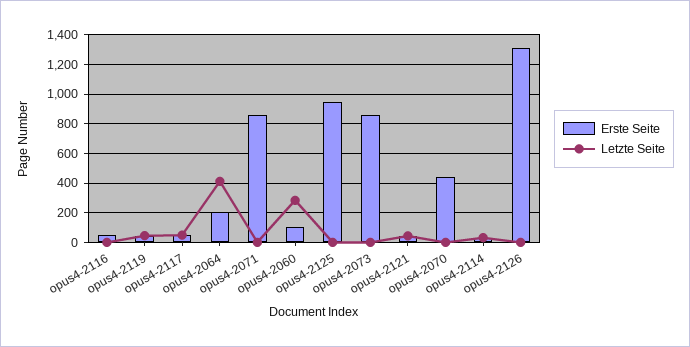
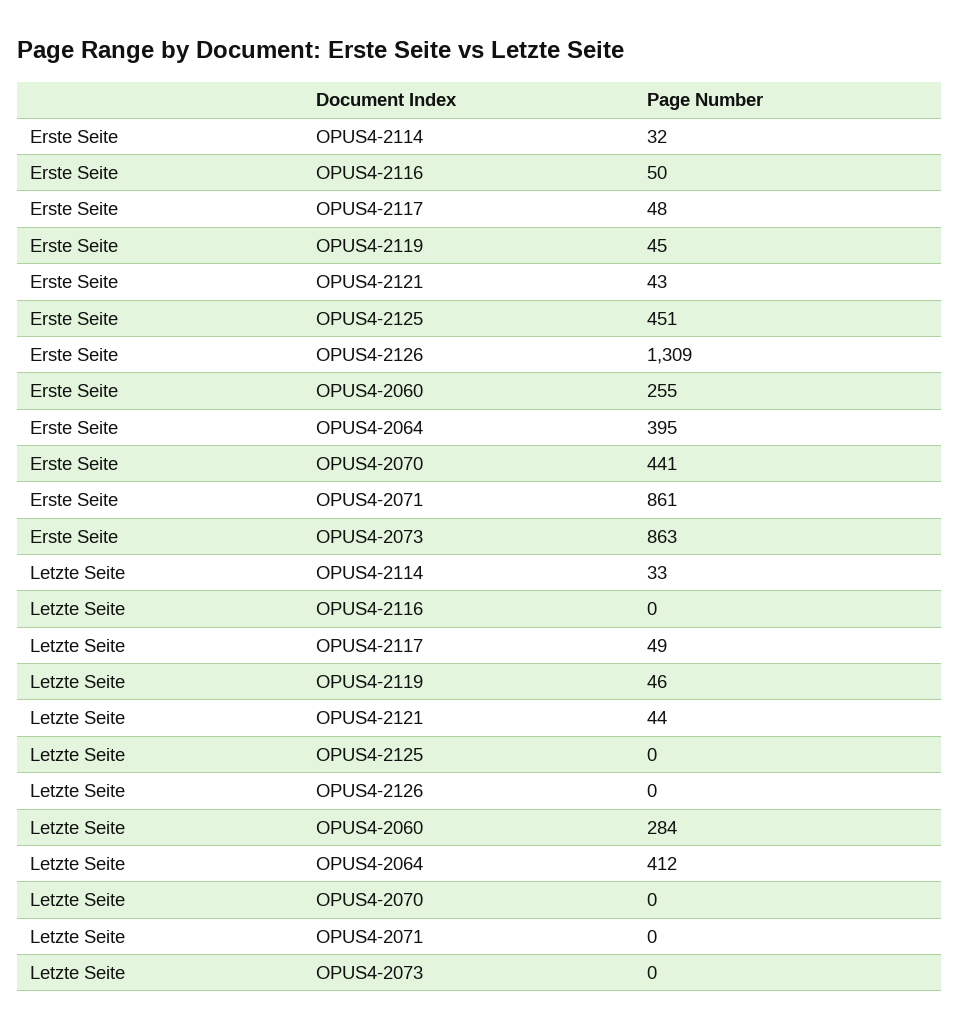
  {
    "Erste Seite": {
      "opus4-2116": 50,
      "opus4-2119": 45,
      "opus4-2117": 48,
-     "opus4-2064": 200,
+     "opus4-2064": 395,
      "opus4-2071": 861,
-     "opus4-2060": 100,
+     "opus4-2060": 255,
-     "opus4-2125": 950,
+     "opus4-2125": 451,
      "opus4-2073": 863,
      "opus4-2121": 43,
      "opus4-2070": 441,
      "opus4-2114": 32,
      "opus4-2126": 1309
    },
    "Letzte Seite": {
      "opus4-2116": 0,
      "opus4-2119": 46,
      "opus4-2117": 49,
      "opus4-2064": 412,
      "opus4-2071": 0,
      "opus4-2060": 284,
      "opus4-2125": 0,
      "opus4-2073": 0,
      "opus4-2121": 44,
      "opus4-2070": 0,
      "opus4-2114": 33,
      "opus4-2126": 0
    }
  }

